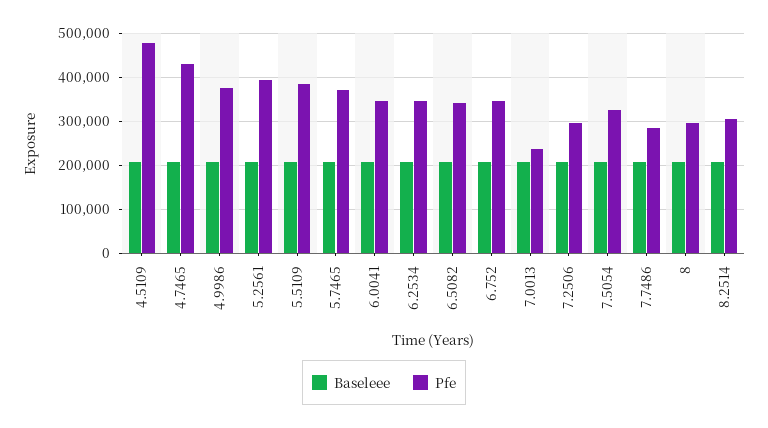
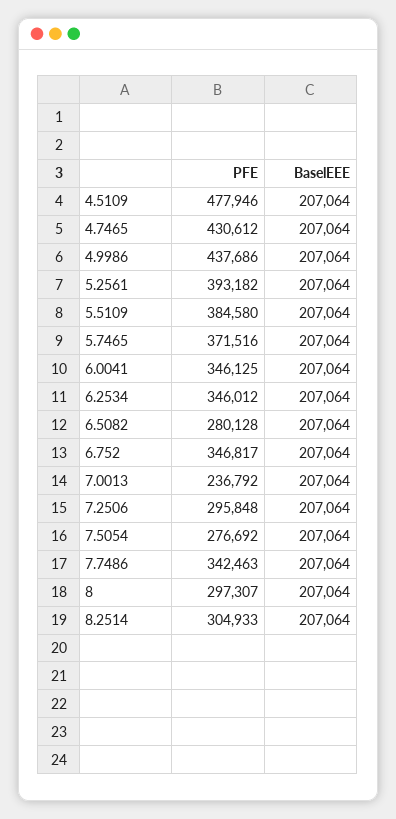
  {
    "Baseleee": {
      "4.5109": 207064,
      "4.7465": 207064,
      "4.9986": 207064,
      "5.2561": 207064,
      "5.5109": 207064,
      "5.7465": 207064,
      "6.0041": 207064,
      "6.2534": 207064,
      "6.5082": 207064,
      "6.752": 207064,
      "7.0013": 207064,
      "7.2506": 207064,
      "7.5054": 207064,
      "7.7486": 207064,
      "8": 207064,
      "8.2514": 207064
    },
    "Pfe": {
      "4.5109": 477946,
      "4.7465": 430612,
-     "4.9986": 380000,
+     "4.9986": 437686,
      "5.2561": 393182,
      "5.5109": 384580,
      "5.7465": 371516,
      "6.0041": 346125,
      "6.2534": 346012,
-     "6.5082": 340000,
+     "6.5082": 280128,
      "6.752": 346817,
      "7.0013": 236792,
      "7.2506": 295848,
-     "7.5054": 320000,
+     "7.5054": 276692,
-     "7.7486": 280000,
+     "7.7486": 342463,
      "8": 297307,
      "8.2514": 304933
    }
  }

